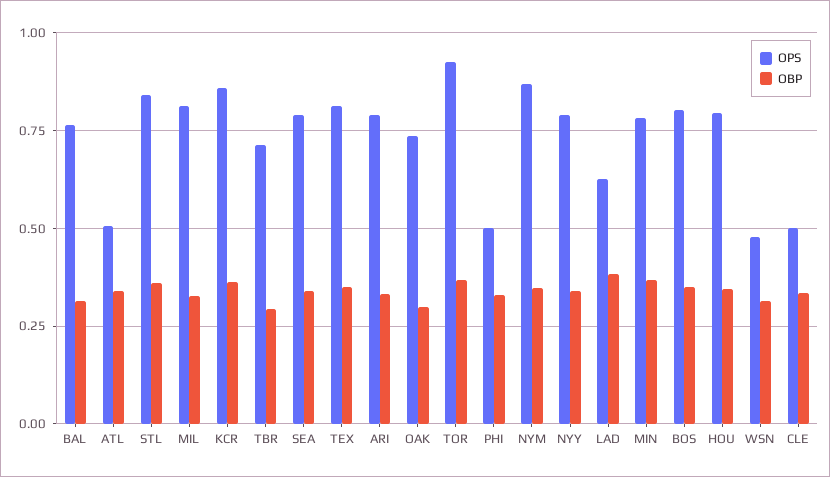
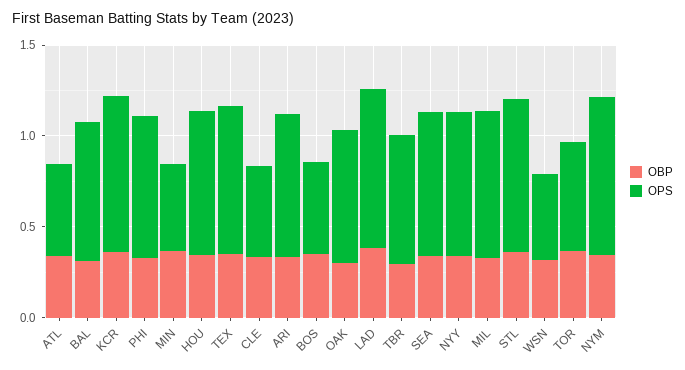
  {
    "OPS": {
      "BAL": 0.775,
      "ATL": 0.5,
      "STL": 0.85,
      "MIL": 0.8,
      "KCR": 0.85,
      "TBR": 0.725,
      "SEA": 0.8,
      "TEX": 0.825,
      "ARI": 0.8,
      "OAK": 0.725,
-     "TOR": 0.925,
+     "TOR": 0.6,
-     "PHI": 0.5,
+     "PHI": 0.8,
      "NYM": 0.875,
      "NYY": 0.8,
-     "LAD": 0.625,
+     "LAD": 0.9,
-     "MIN": 0.775,
+     "MIN": 0.5,
-     "BOS": 0.8,
+     "BOS": 0.5,
      "HOU": 0.8,
      "WSN": 0.475,
      "CLE": 0.5
    },
    "OBP": {
      "BAL": 0.325,
      "ATL": 0.35,
      "STL": 0.35,
      "MIL": 0.325,
      "KCR": 0.375,
      "TBR": 0.3,
      "SEA": 0.35,
      "TEX": 0.35,
      "ARI": 0.325,
      "OAK": 0.3,
      "TOR": 0.375,
      "PHI": 0.325,
      "NYM": 0.35,
      "NYY": 0.35,
      "LAD": 0.375,
      "MIN": 0.375,
      "BOS": 0.35,
      "HOU": 0.35,
      "WSN": 0.325,
      "CLE": 0.325
    }
  }

